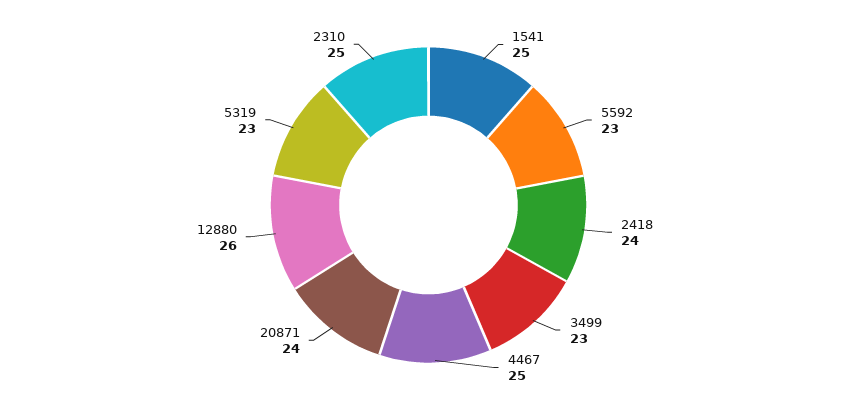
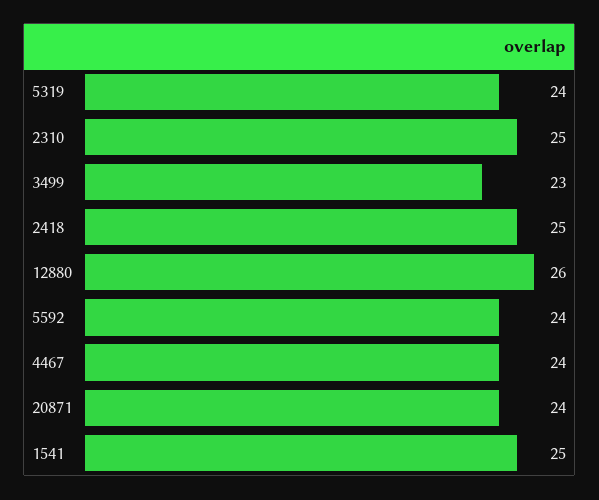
  {
    "1541": 25,
-   "5592": 23,
+   "5592": 24,
-   "2418": 24,
+   "2418": 25,
    "3499": 23,
-   "4467": 25,
+   "4467": 24,
    "20871": 24,
    "12880": 26,
-   "5319": 23,
+   "5319": 24,
    "2310": 25
  }

